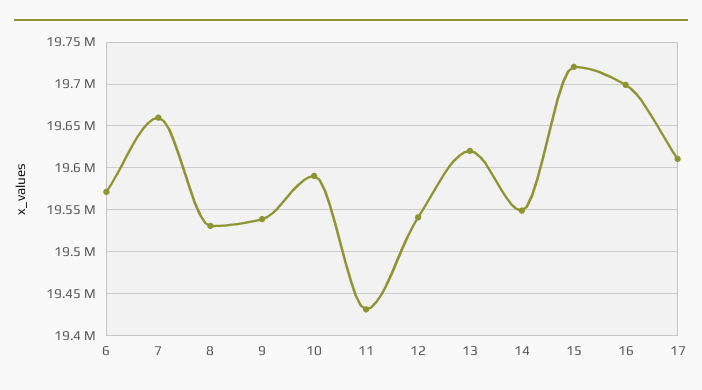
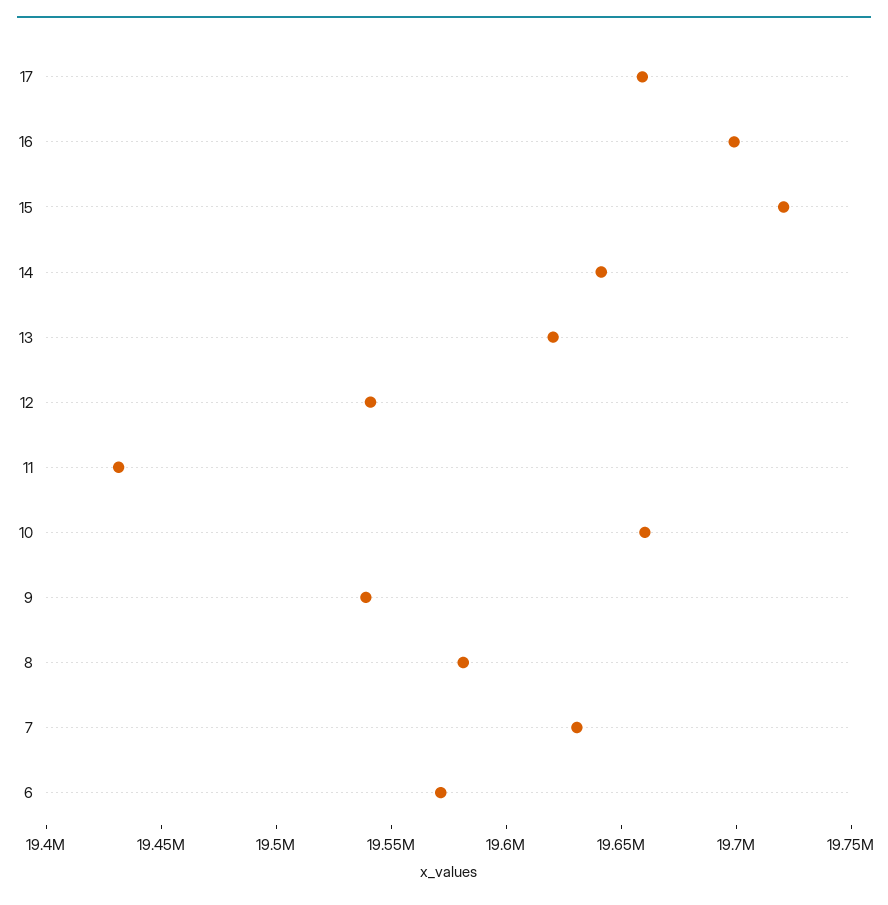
  {
    "6": 19570000,
-   "7": 19660000,
+   "7": 19630000,
-   "8": 19530000,
+   "8": 19580000,
    "9": 19540000,
-   "10": 19590000,
+   "10": 19660000,
    "11": 19430000,
    "12": 19540000,
    "13": 19620000,
-   "14": 19550000,
+   "14": 19640000,
    "15": 19720000,
    "16": 19700000,
-   "17": 19610000
+   "17": 19660000
  }

